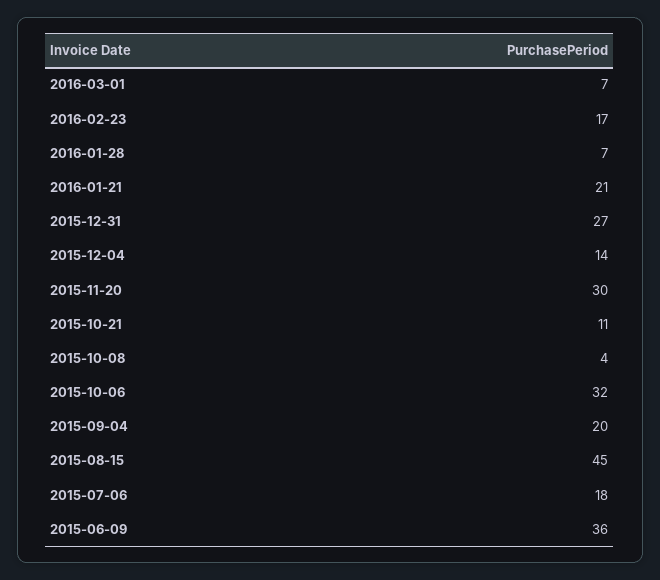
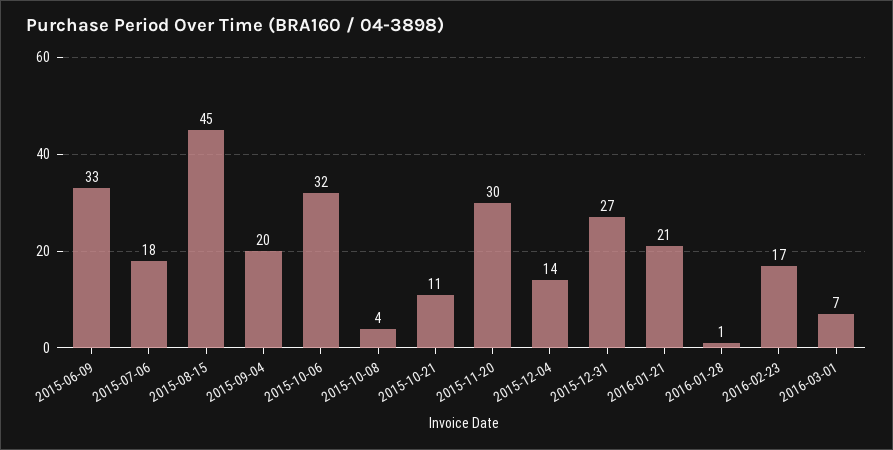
  {
    "2016-03-01": 7,
    "2016-02-23": 17,
-   "2016-01-28": 7,
+   "2016-01-28": 1,
    "2016-01-21": 21,
    "2015-12-31": 27,
    "2015-12-04": 14,
    "2015-11-20": 30,
    "2015-10-21": 11,
    "2015-10-08": 4,
    "2015-10-06": 32,
    "2015-09-04": 20,
    "2015-08-15": 45,
    "2015-07-06": 18,
-   "2015-06-09": 36
+   "2015-06-09": 33
  }

